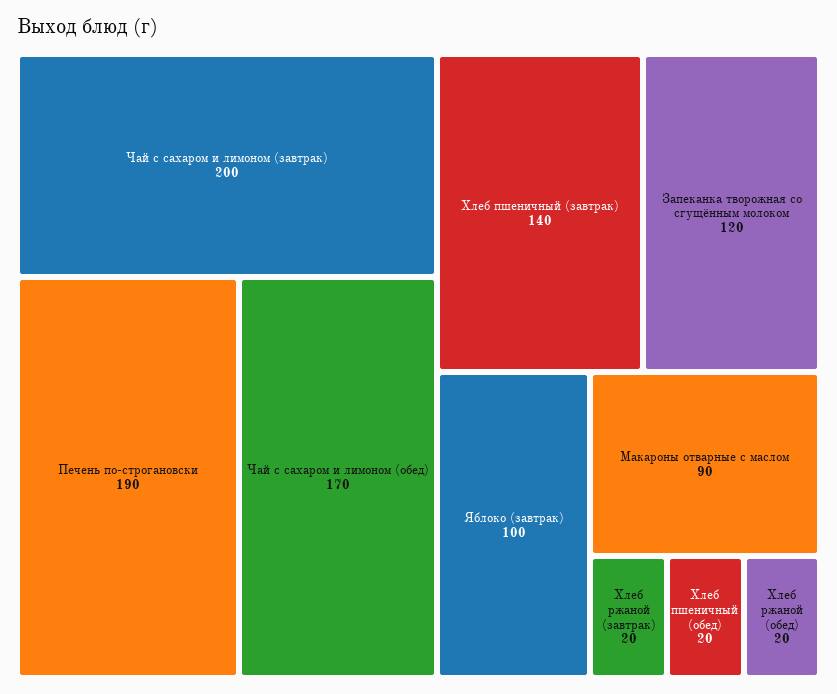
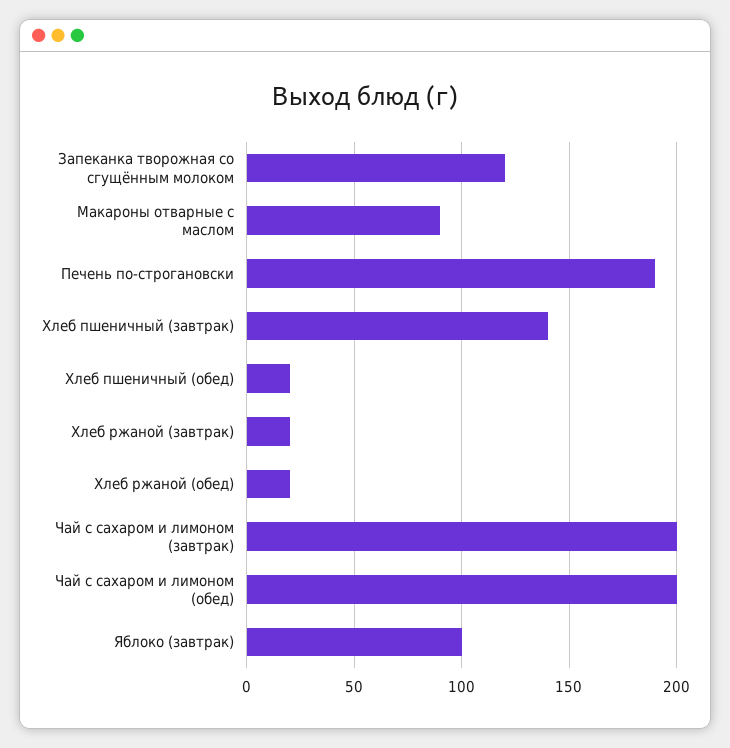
  {
    "Чай с сахаром и лимоном (завтрак)": 200,
    "Печень по-строгановски": 190,
-   "Чай с сахаром и лимоном (обед)": 170,
+   "Чай с сахаром и лимоном (обед)": 200,
    "Хлеб пшеничный (завтрак)": 140,
    "Запеканка творожная со сгущённым молоком": 120,
    "Яблоко (завтрак)": 100,
    "Макароны отварные с маслом": 90,
    "Хлеб ржаной (завтрак)": 20,
    "Хлеб пшеничный (обед)": 20,
    "Хлеб ржаной (обед)": 20
  }

